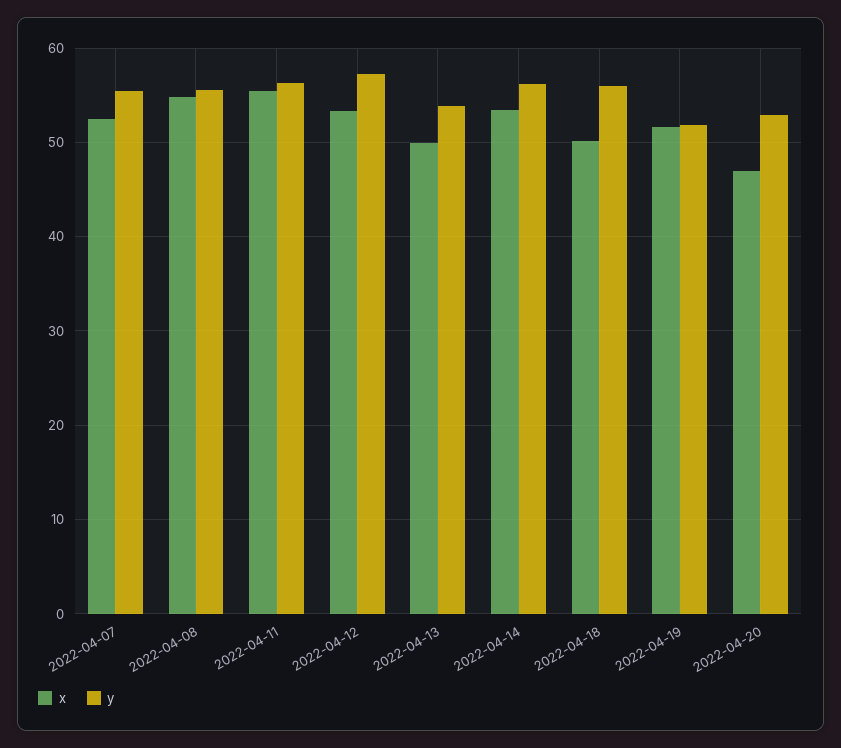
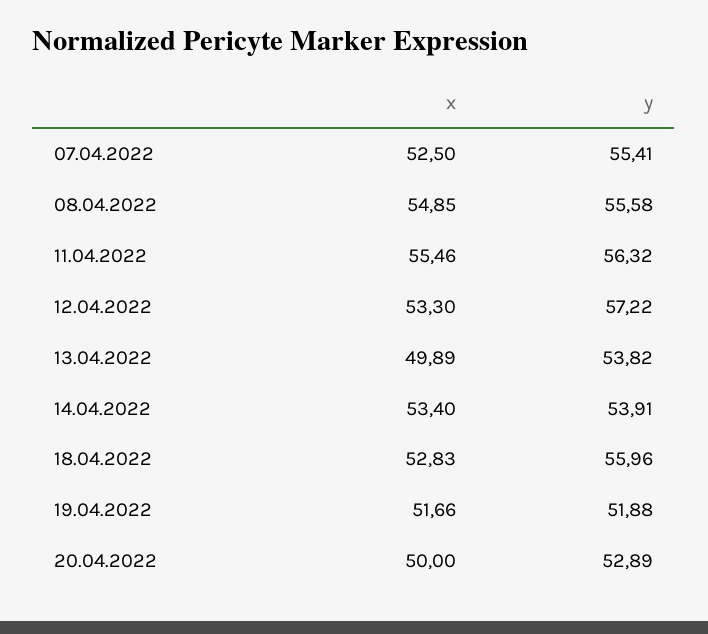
  {
    "x": {
      "2022-04-07": 52.5,
      "2022-04-08": 54.85,
      "2022-04-11": 55.46,
      "2022-04-12": 53.3,
      "2022-04-13": 49.89,
      "2022-04-14": 53.4,
-     "2022-04-18": 50,
+     "2022-04-18": 52.83,
      "2022-04-19": 51.66,
-     "2022-04-20": 47
+     "2022-04-20": 50
    },
    "y": {
      "2022-04-07": 55.41,
      "2022-04-08": 55.58,
      "2022-04-11": 56.32,
      "2022-04-12": 57.22,
      "2022-04-13": 53.82,
-     "2022-04-14": 56,
+     "2022-04-14": 53.91,
      "2022-04-18": 55.96,
      "2022-04-19": 51.88,
      "2022-04-20": 52.89
    }
  }

